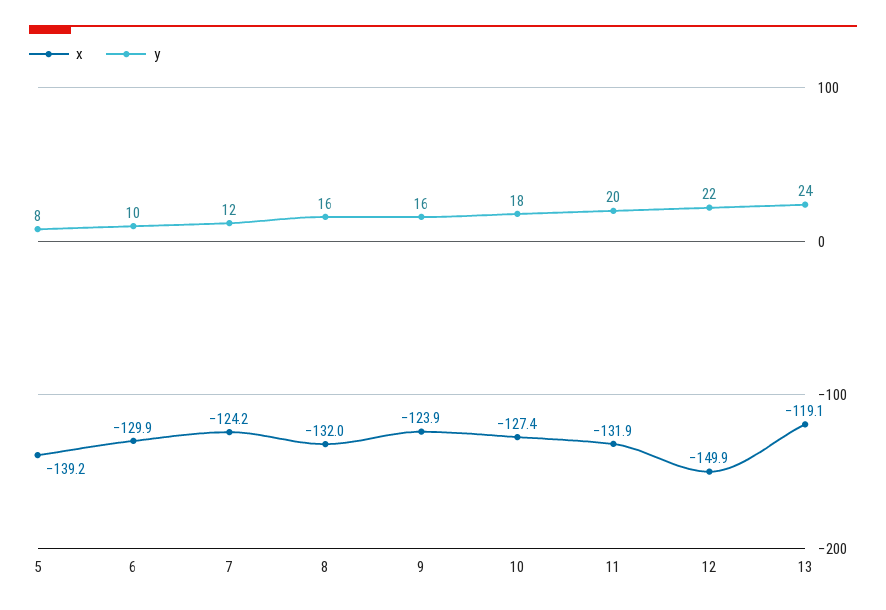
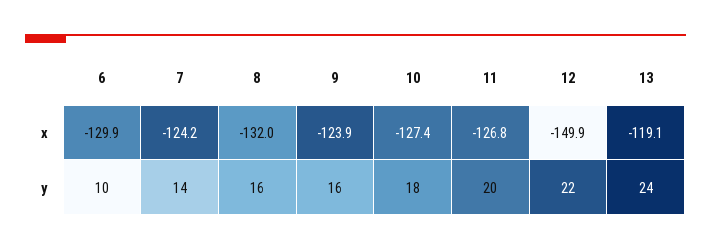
  {
    "x": {
-     "5": -139.2,
      "6": -129.9,
      "7": -124.2,
      "8": -132,
      "9": -123.9,
      "10": -127.4,
-     "11": -131.9,
+     "11": -126.8,
      "12": -149.9,
      "13": -119.1
    },
    "y": {
-     "5": 8,
      "6": 10,
-     "7": 12,
+     "7": 14,
      "8": 16,
      "9": 16,
      "10": 18,
      "11": 20,
      "12": 22,
      "13": 24
    }
  }

